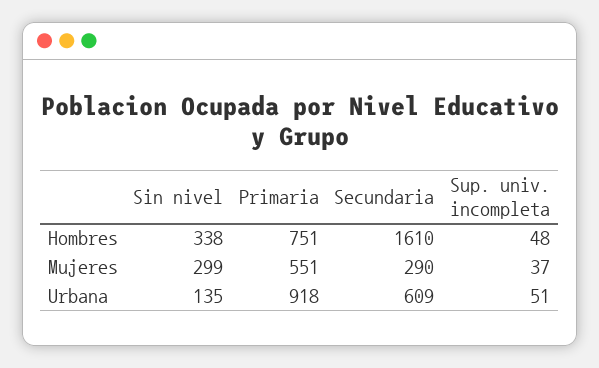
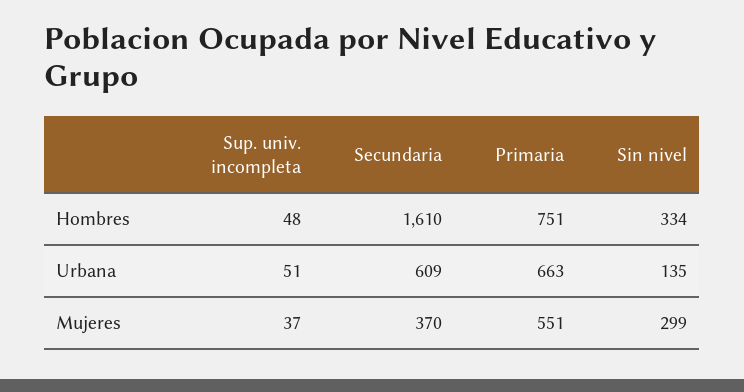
  {
    "Sin nivel": {
-     "Hombres": 338,
+     "Hombres": 334,
      "Mujeres": 299,
      "Urbana": 135
    },
    "Primaria": {
      "Hombres": 751,
      "Mujeres": 551,
-     "Urbana": 918
+     "Urbana": 663
    },
    "Secundaria": {
      "Hombres": 1610,
-     "Mujeres": 290,
+     "Mujeres": 370,
      "Urbana": 609
    },
    "Sup. univ. incompleta": {
      "Hombres": 48,
      "Mujeres": 37,
      "Urbana": 51
    }
  }

